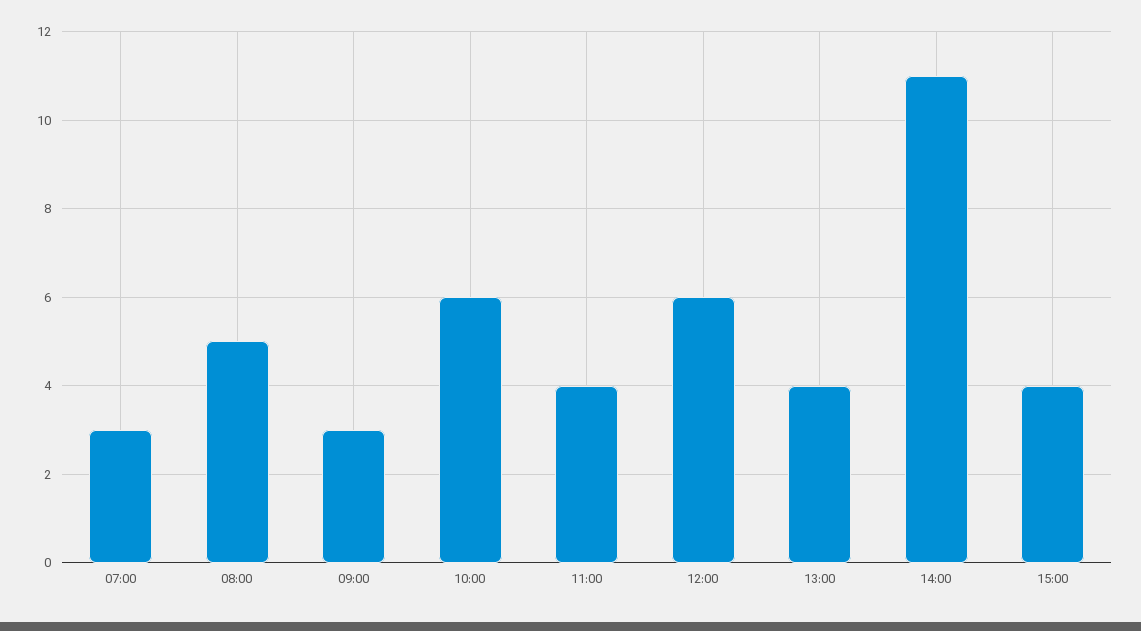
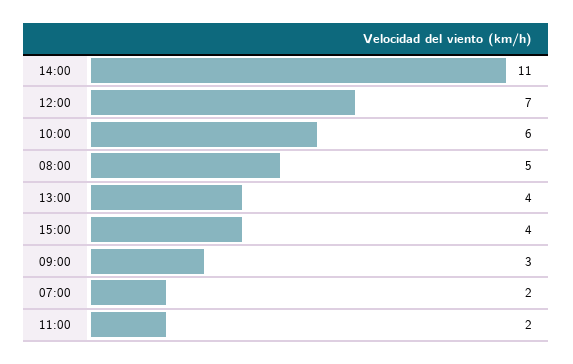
  {
-   "07:00": 3,
+   "07:00": 2,
    "08:00": 5,
    "09:00": 3,
    "10:00": 6,
-   "11:00": 4,
+   "11:00": 2,
-   "12:00": 6,
+   "12:00": 7,
    "13:00": 4,
    "14:00": 11,
    "15:00": 4
  }

